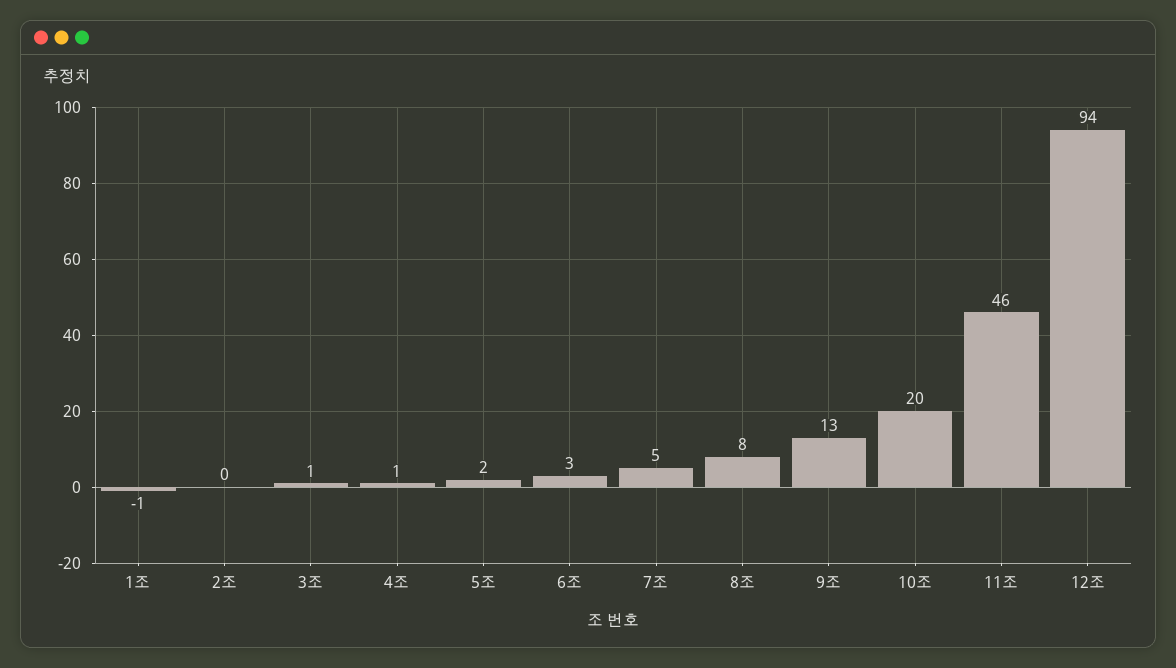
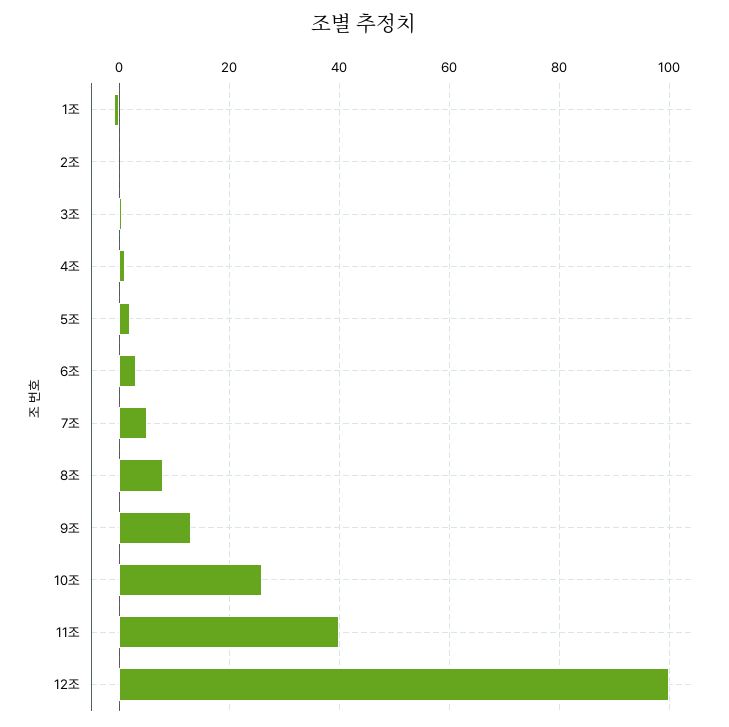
  {
    "1조": -1,
    "2조": 0,
    "3조": 1,
    "4조": 1,
    "5조": 2,
    "6조": 3,
    "7조": 5,
    "8조": 8,
    "9조": 13,
-   "10조": 20,
+   "10조": 26,
-   "11조": 46,
+   "11조": 40,
-   "12조": 94
+   "12조": 100
  }

